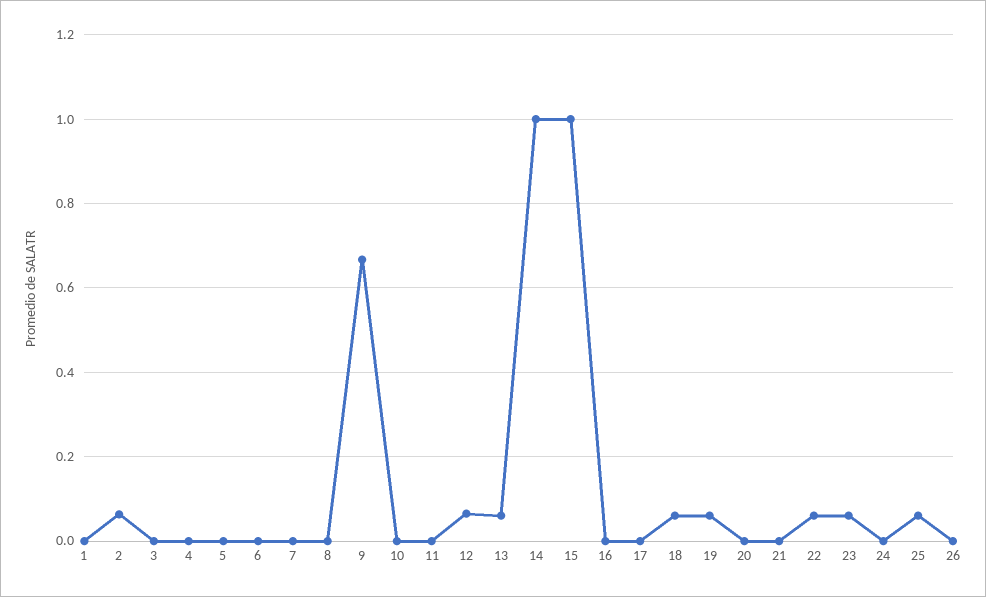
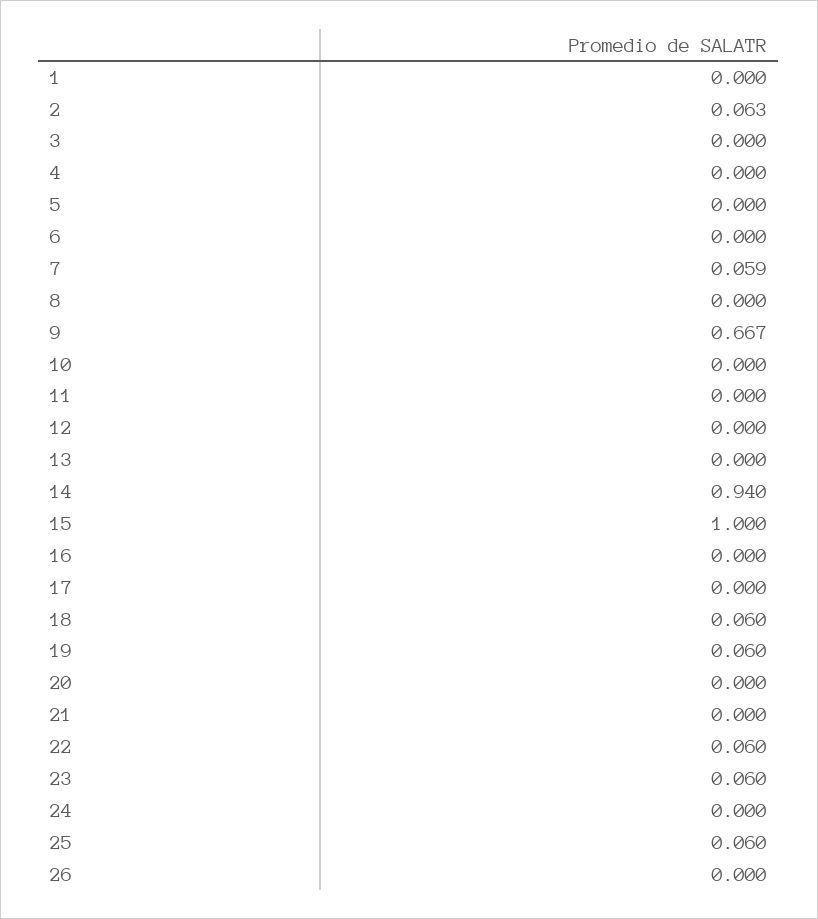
  {
    "1": 0,
    "2": 0.063,
    "3": 0,
    "4": 0,
    "5": 0,
    "6": 0,
-   "7": 0,
+   "7": 0.059,
    "8": 0,
    "9": 0.667,
    "10": 0,
    "11": 0,
-   "12": 0.06,
+   "12": 0,
-   "13": 0.06,
+   "13": 0,
-   "14": 1,
+   "14": 0.94,
    "15": 1,
    "16": 0,
    "17": 0,
    "18": 0.06,
    "19": 0.06,
    "20": 0,
    "21": 0,
    "22": 0.06,
    "23": 0.06,
    "24": 0,
    "25": 0.06,
    "26": 0
  }

